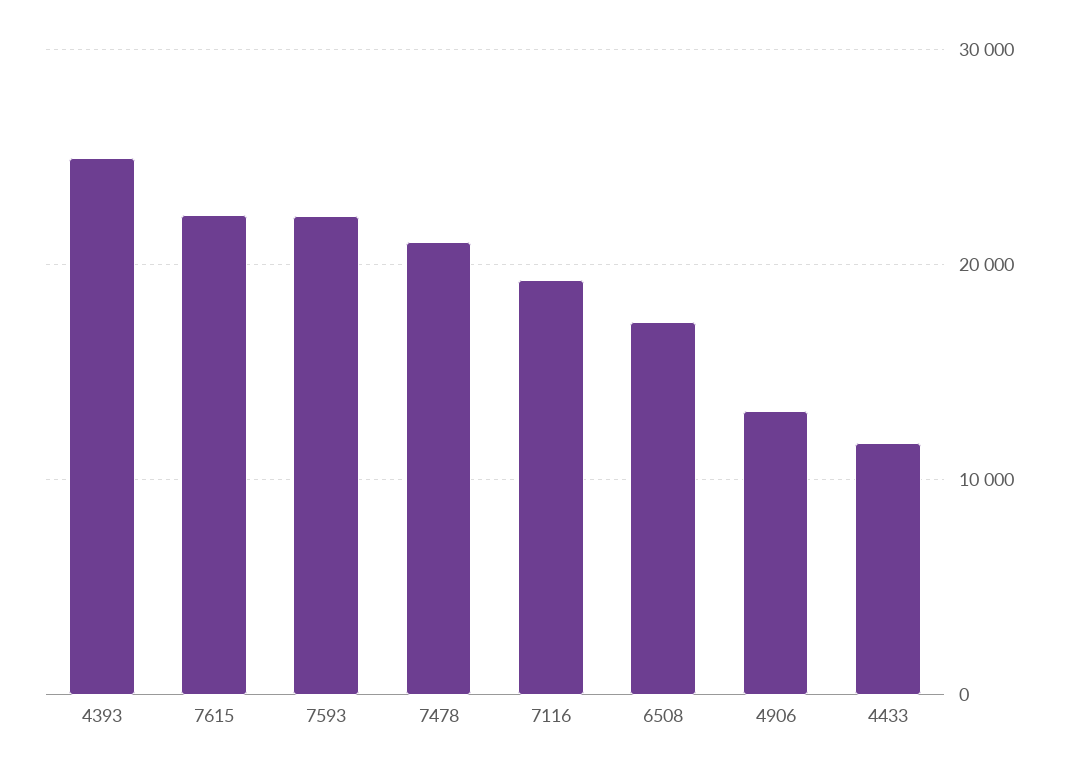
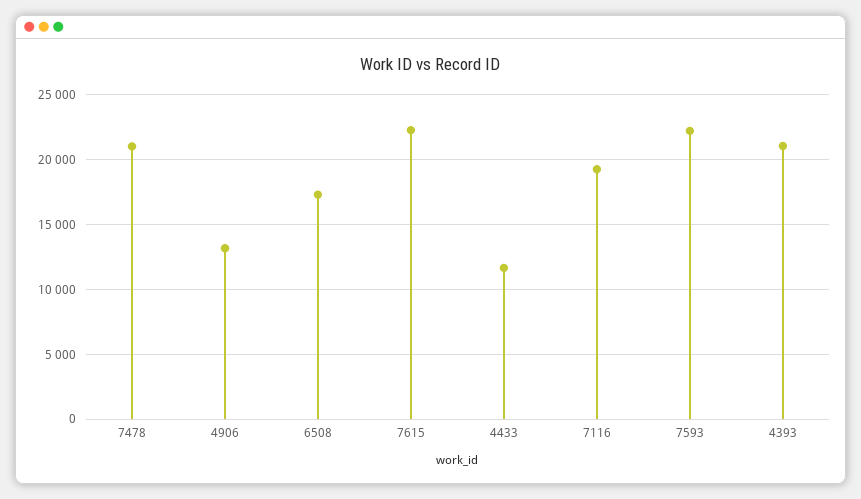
  {
-   "4393": 25000,
+   "4393": 21000,
    "7615": 22500,
    "7593": 22000,
    "7478": 21000,
    "7116": 19500,
    "6508": 17500,
    "4906": 13000,
    "4433": 11500
  }

